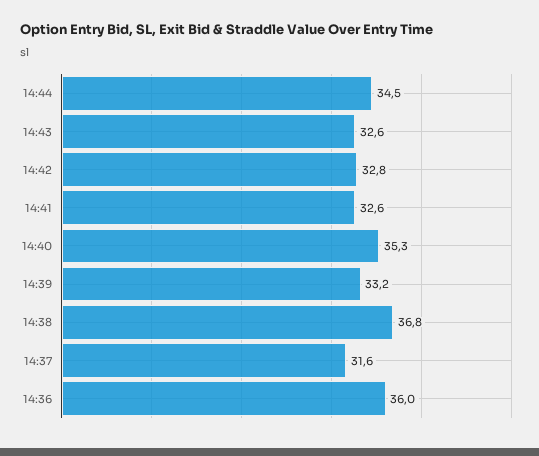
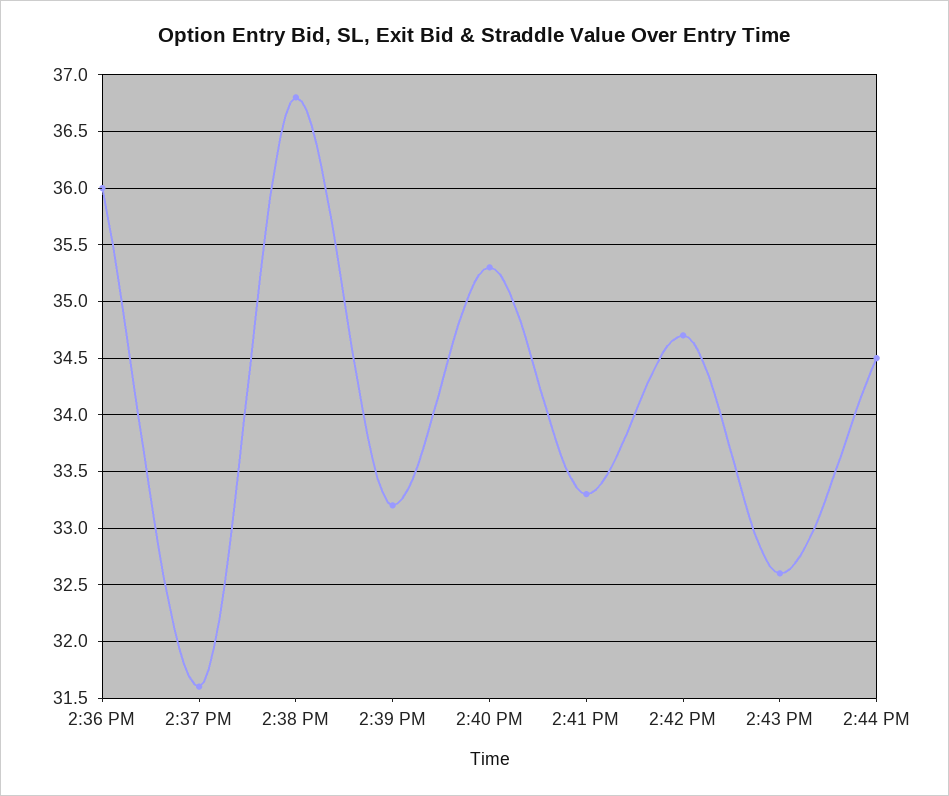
  {
    "14:44": 34.5,
    "14:43": 32.6,
-   "14:42": 32.8,
+   "14:42": 34.7,
-   "14:41": 32.6,
+   "14:41": 33.3,
    "14:40": 35.3,
    "14:39": 33.2,
    "14:38": 36.8,
    "14:37": 31.6,
    "14:36": 36
  }

